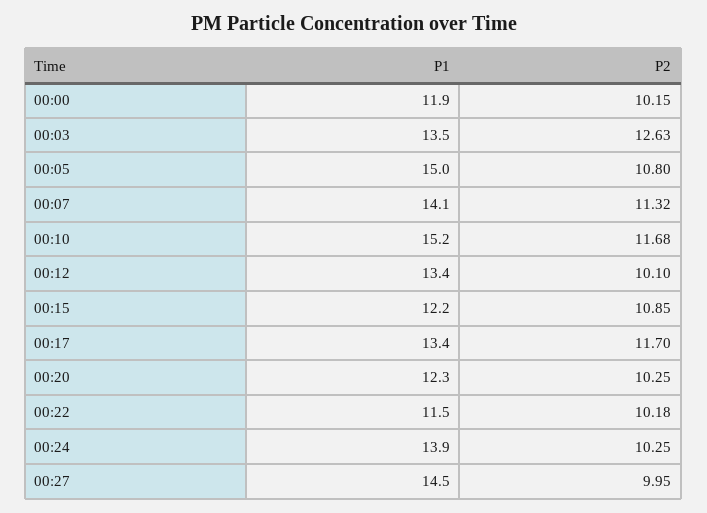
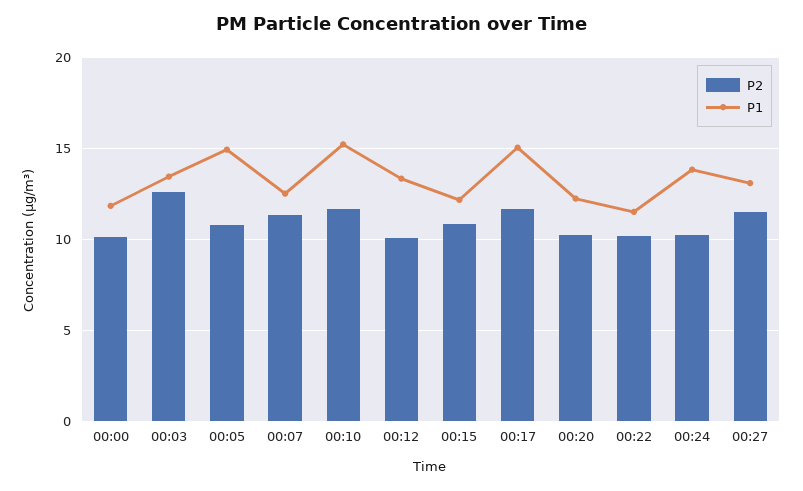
  {
    "P1": {
      "00:00": 11.9,
      "00:03": 13.5,
      "00:05": 15,
-     "00:07": 14.1,
+     "00:07": 12.5,
      "00:10": 15.2,
      "00:12": 13.4,
      "00:15": 12.2,
-     "00:17": 13.4,
+     "00:17": 15,
      "00:20": 12.3,
      "00:22": 11.5,
      "00:24": 13.9,
-     "00:27": 14.5
+     "00:27": 13
    },
    "P2": {
      "00:00": 10.15,
      "00:03": 12.63,
      "00:05": 10.8,
      "00:07": 11.32,
      "00:10": 11.68,
      "00:12": 10.1,
      "00:15": 10.85,
      "00:17": 11.7,
      "00:20": 10.25,
      "00:22": 10.18,
      "00:24": 10.25,
-     "00:27": 9.95
+     "00:27": 11.5
    }
  }

